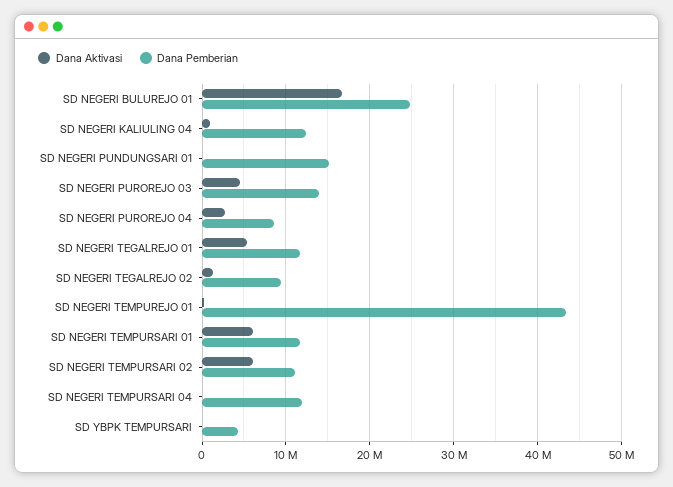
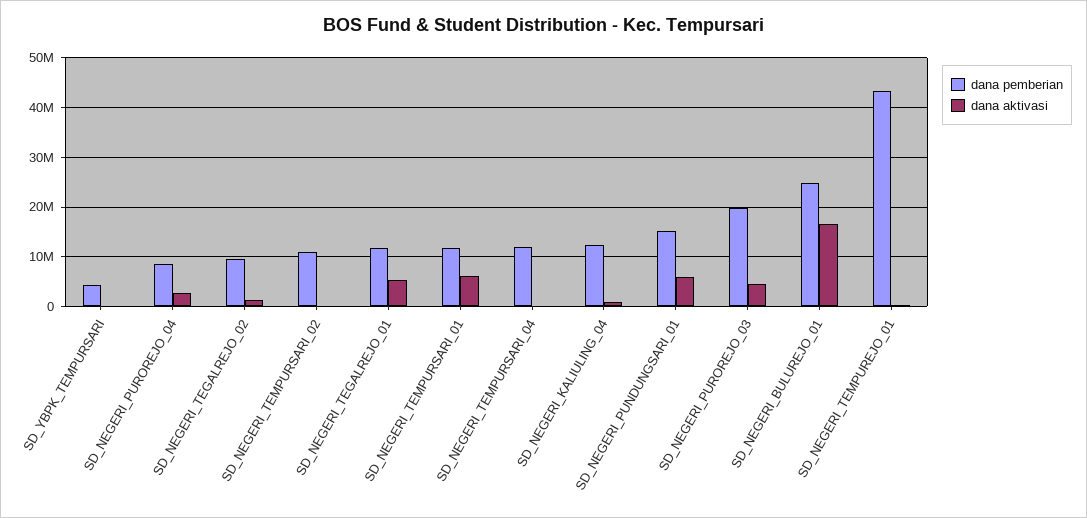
  {
    "Dana Aktivasi": {
      "SD NEGERI BULUREJO 01": 17000000,
      "SD NEGERI KALIULING 04": 1000000,
-     "SD NEGERI PUNDUNGSARI 01": 0,
+     "SD NEGERI PUNDUNGSARI 01": 6000000,
      "SD NEGERI PUROREJO 03": 5000000,
      "SD NEGERI PUROREJO 04": 3000000,
      "SD NEGERI TEGALREJO 01": 5000000,
      "SD NEGERI TEGALREJO 02": 1000000,
      "SD NEGERI TEMPUREJO 01": 0,
      "SD NEGERI TEMPURSARI 01": 6000000,
-     "SD NEGERI TEMPURSARI 02": 6000000,
+     "SD NEGERI TEMPURSARI 02": 0,
      "SD NEGERI TEMPURSARI 04": 0,
      "SD YBPK TEMPURSARI": 0
    },
    "Dana Pemberian": {
      "SD NEGERI BULUREJO 01": 25000000,
      "SD NEGERI KALIULING 04": 12000000,
      "SD NEGERI PUNDUNGSARI 01": 15000000,
-     "SD NEGERI PUROREJO 03": 14000000,
+     "SD NEGERI PUROREJO 03": 20000000,
      "SD NEGERI PUROREJO 04": 9000000,
      "SD NEGERI TEGALREJO 01": 12000000,
      "SD NEGERI TEGALREJO 02": 9000000,
      "SD NEGERI TEMPUREJO 01": 43000000,
      "SD NEGERI TEMPURSARI 01": 12000000,
      "SD NEGERI TEMPURSARI 02": 11000000,
      "SD NEGERI TEMPURSARI 04": 12000000,
      "SD YBPK TEMPURSARI": 4000000
    }
  }

